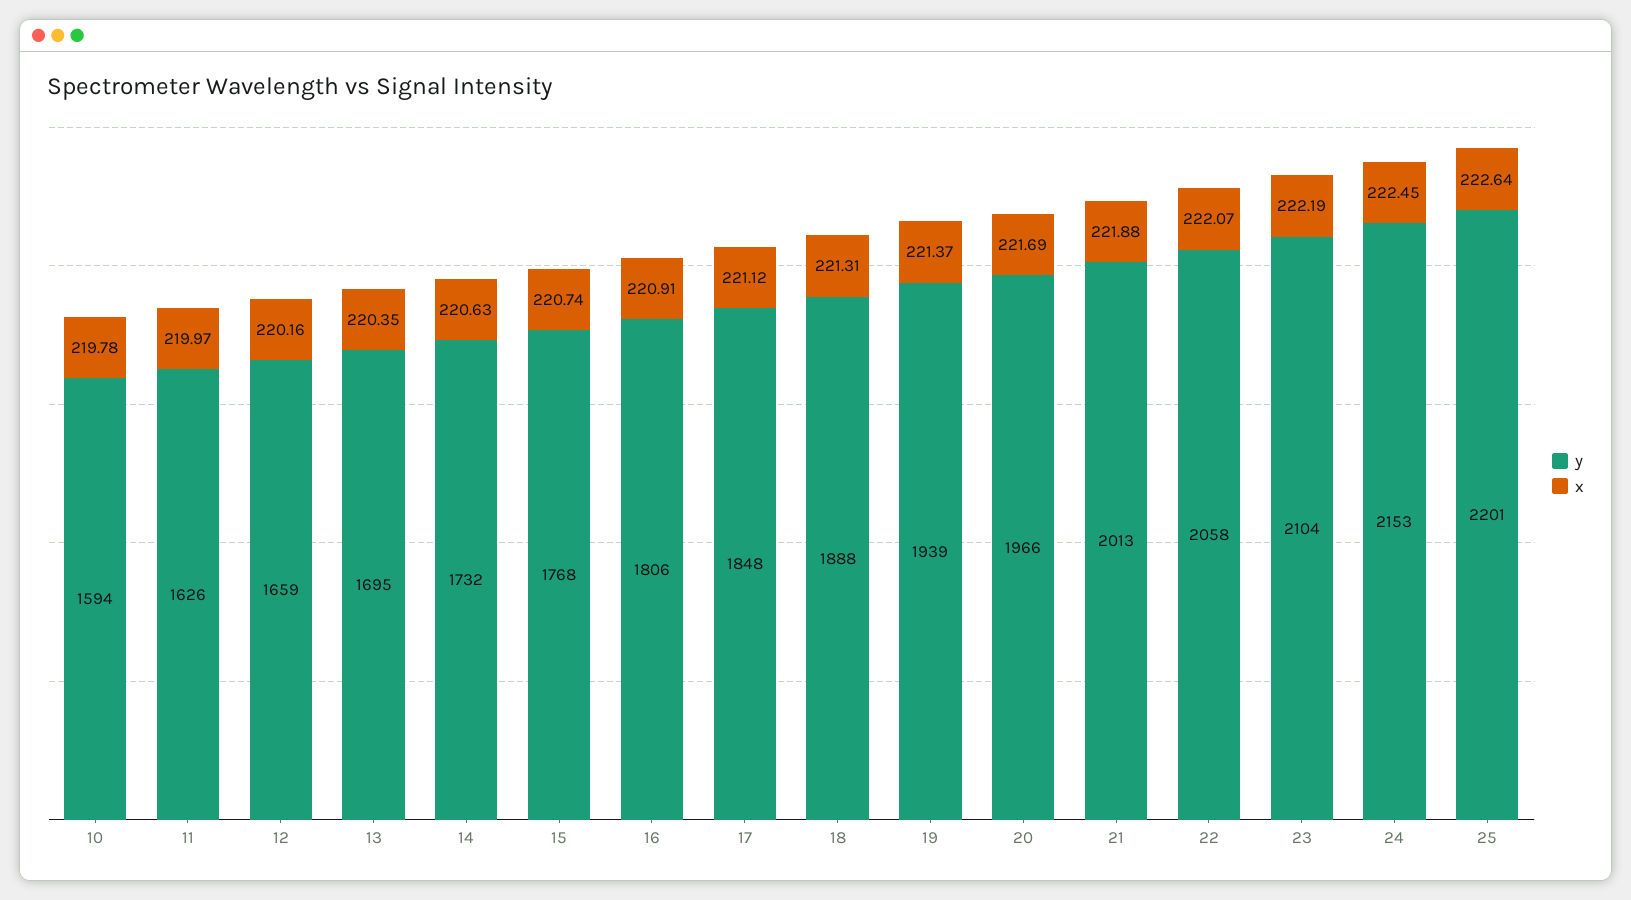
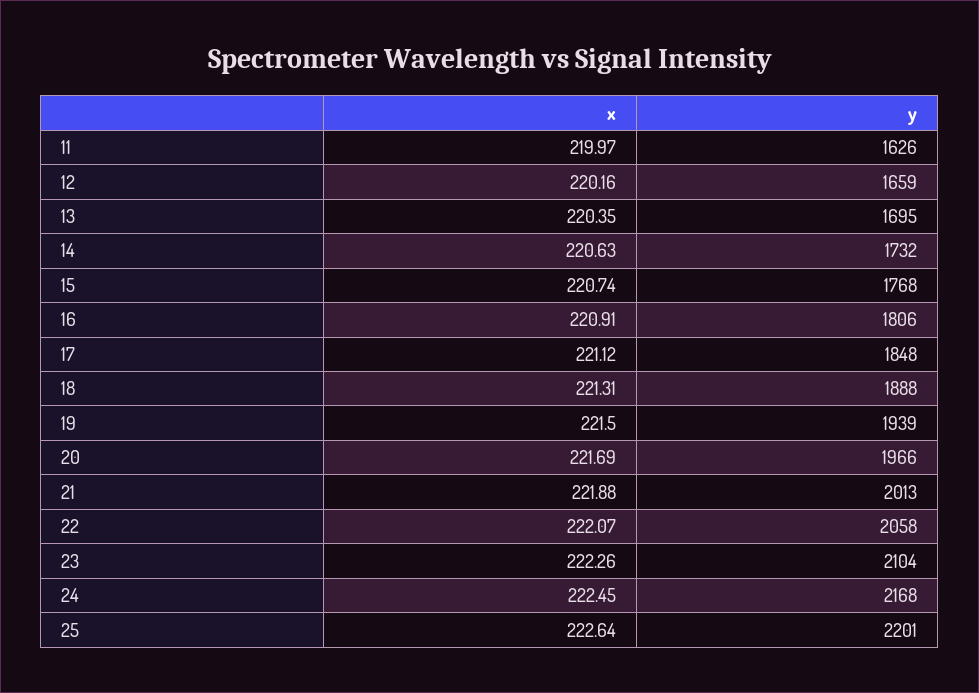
  {
    "y": {
-     "10": 1594,
      "11": 1626,
      "12": 1659,
      "13": 1695,
      "14": 1732,
      "15": 1768,
      "16": 1806,
      "17": 1848,
      "18": 1888,
      "19": 1939,
      "20": 1966,
      "21": 2013,
      "22": 2058,
      "23": 2104,
-     "24": 2153,
+     "24": 2168,
      "25": 2201
    },
    "x": {
-     "10": 219.78,
      "11": 219.97,
      "12": 220.16,
      "13": 220.35,
      "14": 220.63,
      "15": 220.74,
      "16": 220.91,
      "17": 221.12,
      "18": 221.31,
-     "19": 221.37,
+     "19": 221.5,
      "20": 221.69,
      "21": 221.88,
      "22": 222.07,
-     "23": 222.19,
+     "23": 222.26,
      "24": 222.45,
      "25": 222.64
    }
  }

